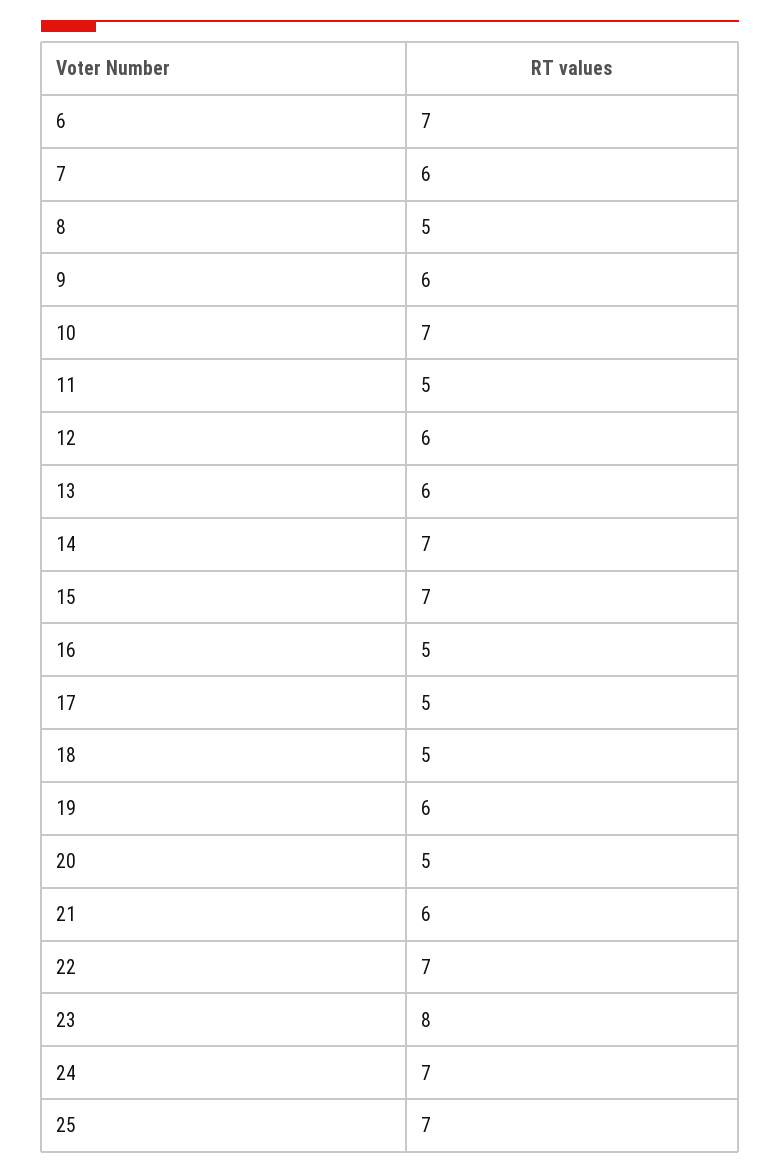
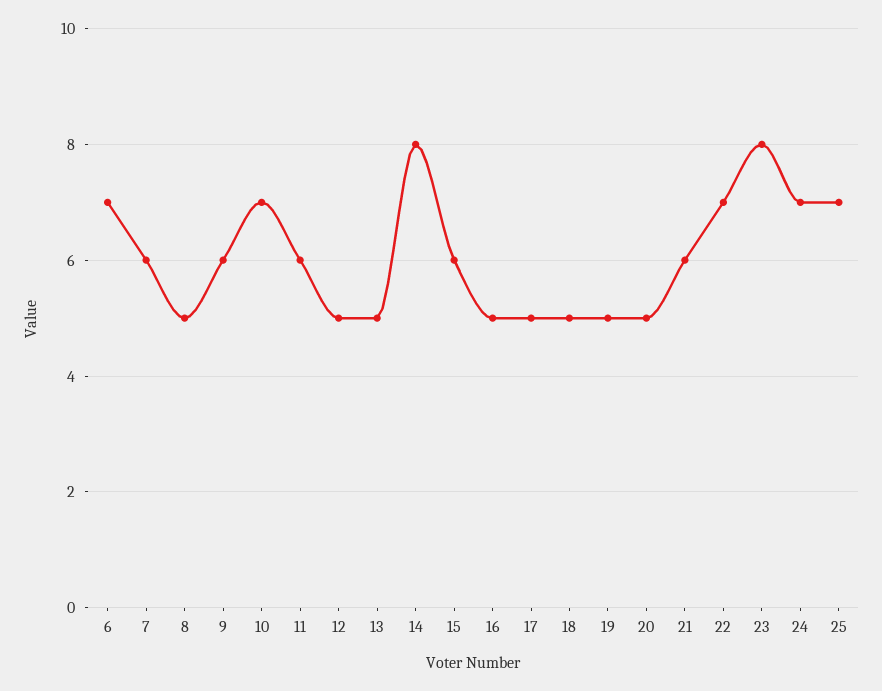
  {
    "6": 7,
    "7": 6,
    "8": 5,
    "9": 6,
    "10": 7,
-   "11": 5,
+   "11": 6,
-   "12": 6,
+   "12": 5,
-   "13": 6,
+   "13": 5,
-   "14": 7,
+   "14": 8,
-   "15": 7,
+   "15": 6,
    "16": 5,
    "17": 5,
    "18": 5,
-   "19": 6,
+   "19": 5,
    "20": 5,
    "21": 6,
    "22": 7,
    "23": 8,
    "24": 7,
    "25": 7
  }

